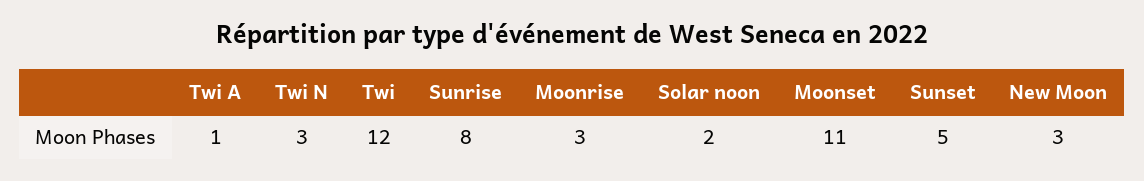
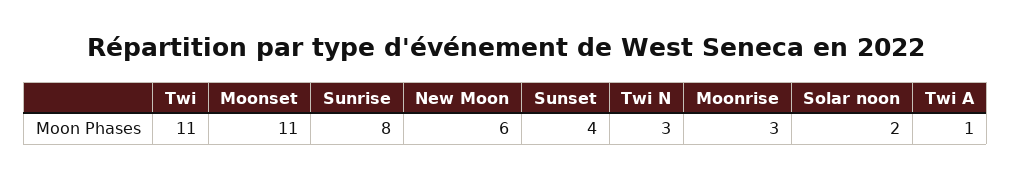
  {
    "Twi A": 1,
    "Twi N": 3,
-   "Twi": 12,
+   "Twi": 11,
    "Sunrise": 8,
    "Moonrise": 3,
    "Solar noon": 2,
    "Moonset": 11,
-   "Sunset": 5,
+   "Sunset": 4,
-   "New Moon": 3
+   "New Moon": 6
  }

